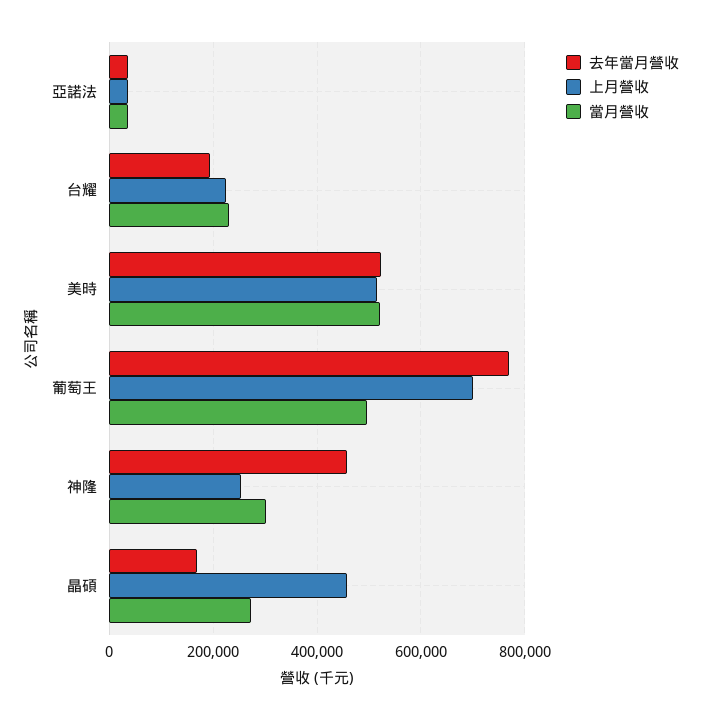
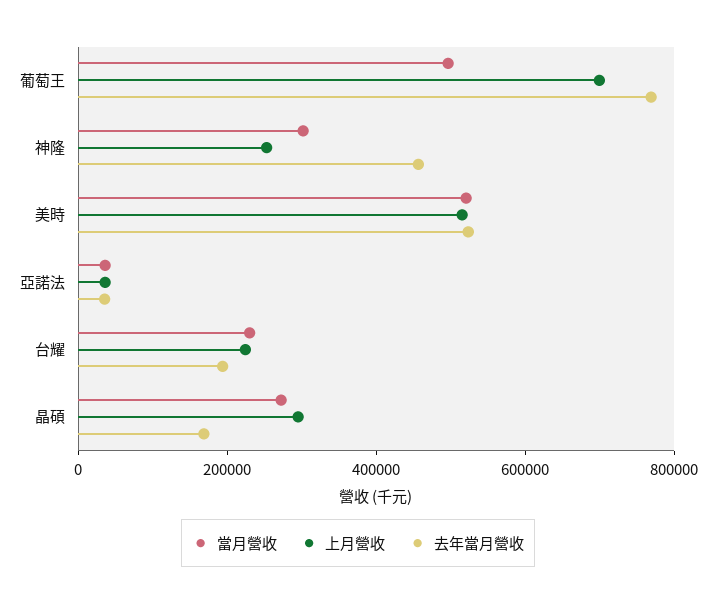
  {
    "去年當月營收": {
      "亞諾法": 40000,
      "台耀": 200000,
      "美時": 520000,
      "葡萄王": 760000,
      "神隆": 460000,
      "晶碩": 160000
    },
    "上月營收": {
      "亞諾法": 40000,
      "台耀": 220000,
      "美時": 520000,
      "葡萄王": 700000,
      "神隆": 260000,
-     "晶碩": 460000
+     "晶碩": 300000
    },
    "當月營收": {
      "亞諾法": 40000,
      "台耀": 240000,
      "美時": 520000,
      "葡萄王": 500000,
      "神隆": 300000,
      "晶碩": 280000
    }
  }

